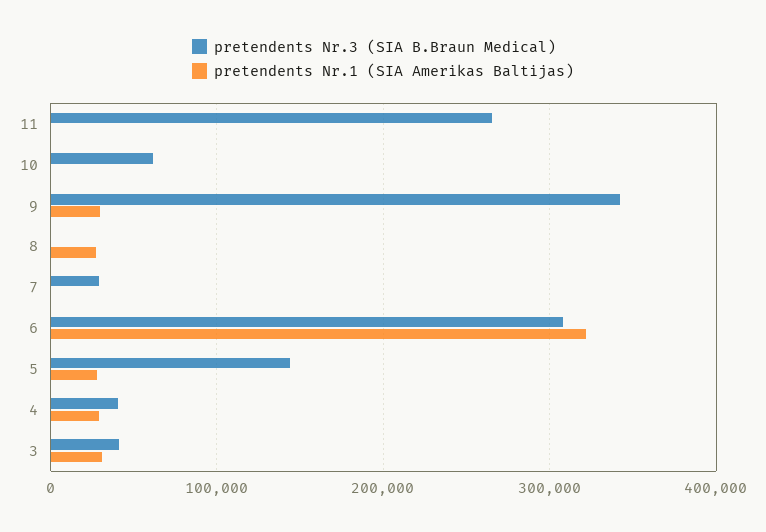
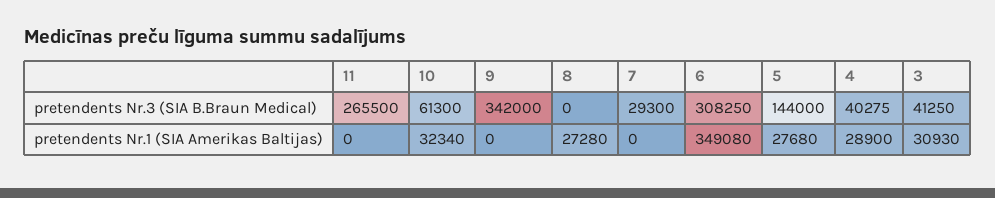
  {
    "pretendents Nr.3 (SIA B.Braun Medical)": {
      "11": 265500,
      "10": 61300,
      "9": 342000,
      "8": 0,
      "7": 29300,
      "6": 308250,
      "5": 144000,
      "4": 40275,
      "3": 41250
    },
    "pretendents Nr.1 (SIA Amerikas Baltijas)": {
      "11": 0,
-     "10": 0,
+     "10": 32340,
-     "9": 30000,
+     "9": 0,
      "8": 27280,
      "7": 0,
-     "6": 320000,
+     "6": 349080,
      "5": 27680,
      "4": 28900,
      "3": 30930
    }
  }

